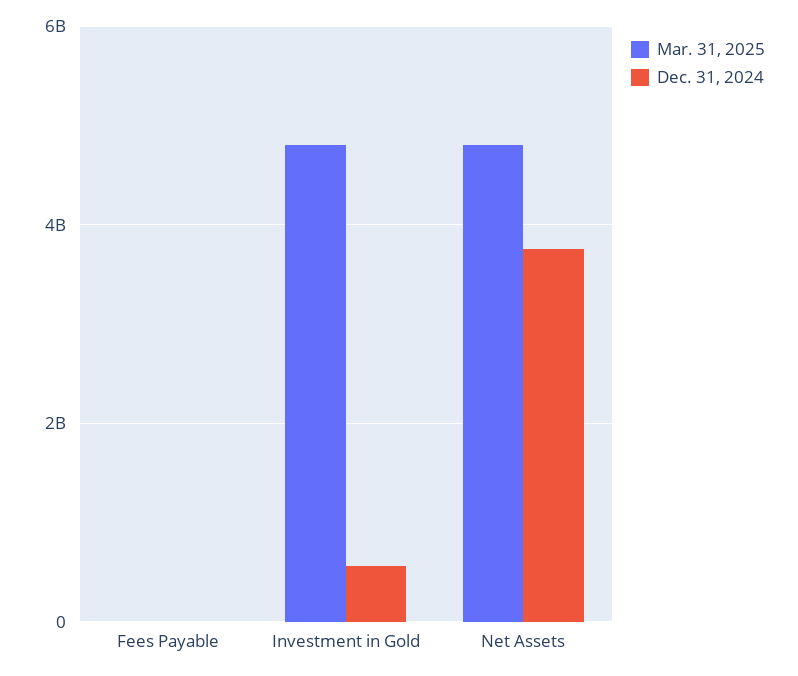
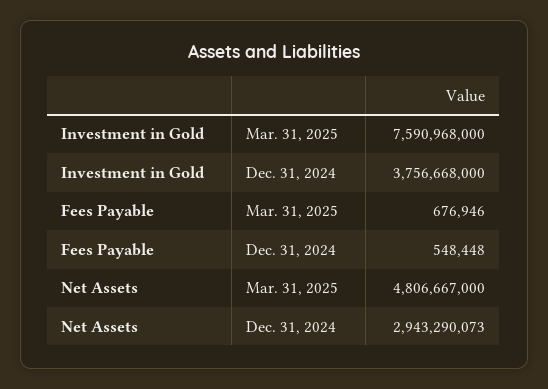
  {
    "Mar. 31, 2025": {
      "Fees Payable": 676946,
-     "Investment in Gold": 4800000000,
+     "Investment in Gold": 7590968000,
      "Net Assets": 4806667000
    },
    "Dec. 31, 2024": {
      "Fees Payable": 548448,
-     "Investment in Gold": 600000000,
+     "Investment in Gold": 3756668000,
-     "Net Assets": 3800000000
+     "Net Assets": 2943290073
    }
  }

